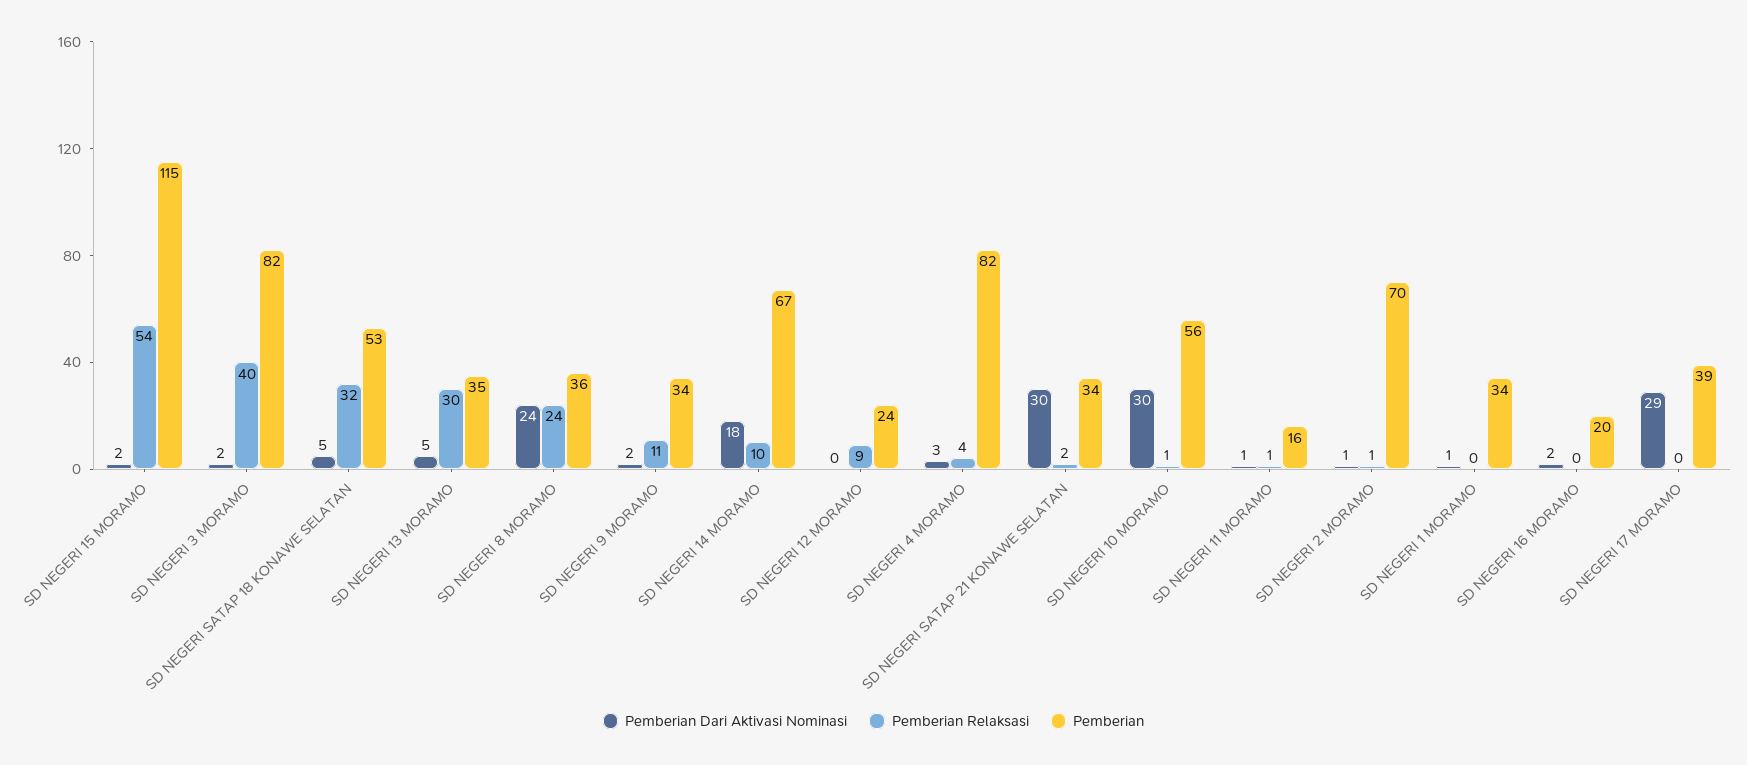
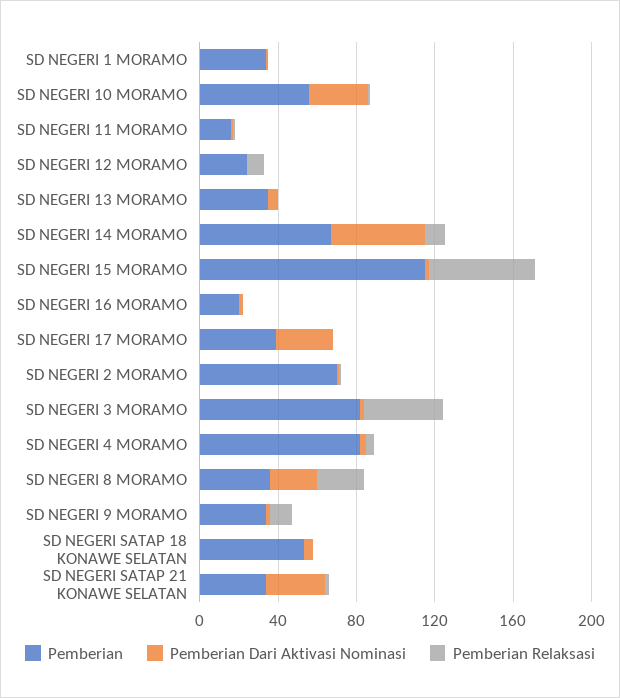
  {
    "Pemberian Dari Aktivasi Nominasi": {
      "SD NEGERI 15 MORAMO": 2,
      "SD NEGERI 3 MORAMO": 2,
      "SD NEGERI SATAP 18 KONAWE SELATAN": 5,
      "SD NEGERI 13 MORAMO": 5,
      "SD NEGERI 8 MORAMO": 24,
      "SD NEGERI 9 MORAMO": 2,
-     "SD NEGERI 14 MORAMO": 18,
+     "SD NEGERI 14 MORAMO": 50,
      "SD NEGERI 12 MORAMO": 0,
      "SD NEGERI 4 MORAMO": 3,
      "SD NEGERI SATAP 21 KONAWE SELATAN": 30,
      "SD NEGERI 10 MORAMO": 30,
      "SD NEGERI 11 MORAMO": 1,
      "SD NEGERI 2 MORAMO": 1,
      "SD NEGERI 1 MORAMO": 1,
      "SD NEGERI 16 MORAMO": 2,
      "SD NEGERI 17 MORAMO": 29
    },
    "Pemberian Relaksasi": {
      "SD NEGERI 15 MORAMO": 54,
      "SD NEGERI 3 MORAMO": 40,
-     "SD NEGERI SATAP 18 KONAWE SELATAN": 32,
+     "SD NEGERI SATAP 18 KONAWE SELATAN": 0,
-     "SD NEGERI 13 MORAMO": 30,
+     "SD NEGERI 13 MORAMO": 0,
      "SD NEGERI 8 MORAMO": 24,
      "SD NEGERI 9 MORAMO": 11,
      "SD NEGERI 14 MORAMO": 10,
      "SD NEGERI 12 MORAMO": 9,
      "SD NEGERI 4 MORAMO": 4,
      "SD NEGERI SATAP 21 KONAWE SELATAN": 2,
      "SD NEGERI 10 MORAMO": 1,
      "SD NEGERI 11 MORAMO": 1,
      "SD NEGERI 2 MORAMO": 1,
      "SD NEGERI 1 MORAMO": 0,
      "SD NEGERI 16 MORAMO": 0,
      "SD NEGERI 17 MORAMO": 0
    },
    "Pemberian": {
      "SD NEGERI 15 MORAMO": 115,
      "SD NEGERI 3 MORAMO": 82,
      "SD NEGERI SATAP 18 KONAWE SELATAN": 53,
      "SD NEGERI 13 MORAMO": 35,
      "SD NEGERI 8 MORAMO": 36,
      "SD NEGERI 9 MORAMO": 34,
      "SD NEGERI 14 MORAMO": 67,
      "SD NEGERI 12 MORAMO": 24,
      "SD NEGERI 4 MORAMO": 82,
      "SD NEGERI SATAP 21 KONAWE SELATAN": 34,
      "SD NEGERI 10 MORAMO": 56,
      "SD NEGERI 11 MORAMO": 16,
      "SD NEGERI 2 MORAMO": 70,
      "SD NEGERI 1 MORAMO": 34,
      "SD NEGERI 16 MORAMO": 20,
      "SD NEGERI 17 MORAMO": 39
    }
  }

